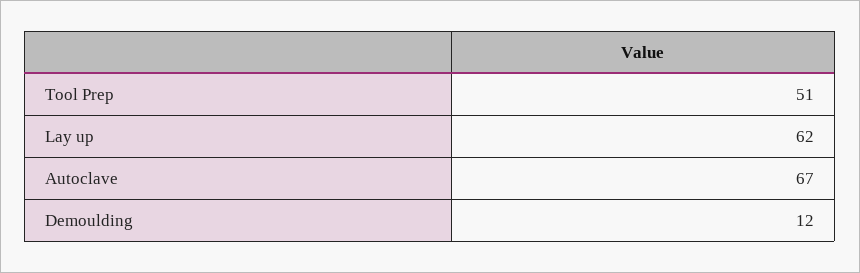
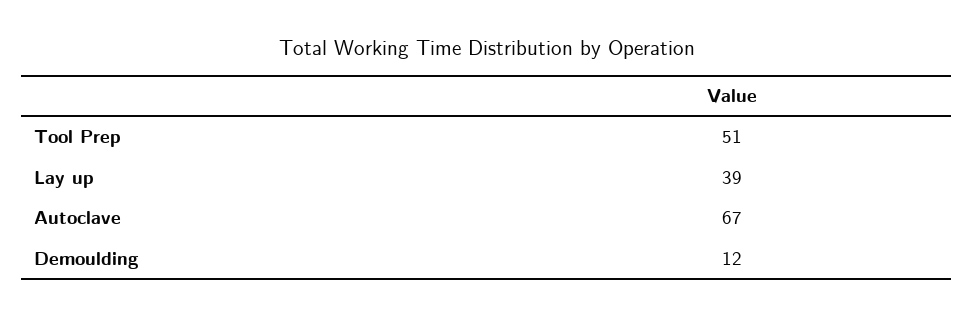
  {
    "Tool Prep": 51,
-   "Lay up": 62,
+   "Lay up": 39,
    "Autoclave": 67,
    "Demoulding": 12
  }

